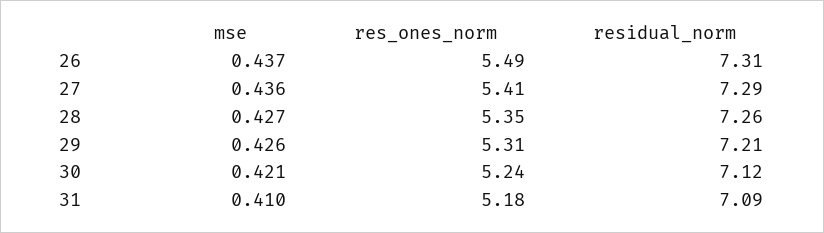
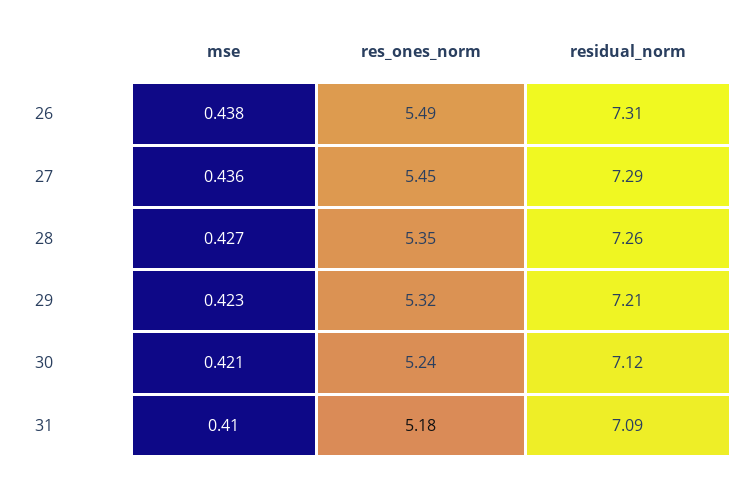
  {
    "mse": {
-     "26": 0.437,
+     "26": 0.438,
      "27": 0.436,
      "28": 0.427,
-     "29": 0.426,
+     "29": 0.423,
      "30": 0.421,
      "31": 0.41
    },
    "res_ones_norm": {
      "26": 5.49,
-     "27": 5.41,
+     "27": 5.45,
      "28": 5.35,
-     "29": 5.31,
+     "29": 5.32,
      "30": 5.24,
      "31": 5.18
    },
    "residual_norm": {
      "26": 7.31,
      "27": 7.29,
      "28": 7.26,
      "29": 7.21,
      "30": 7.12,
      "31": 7.09
    }
  }

